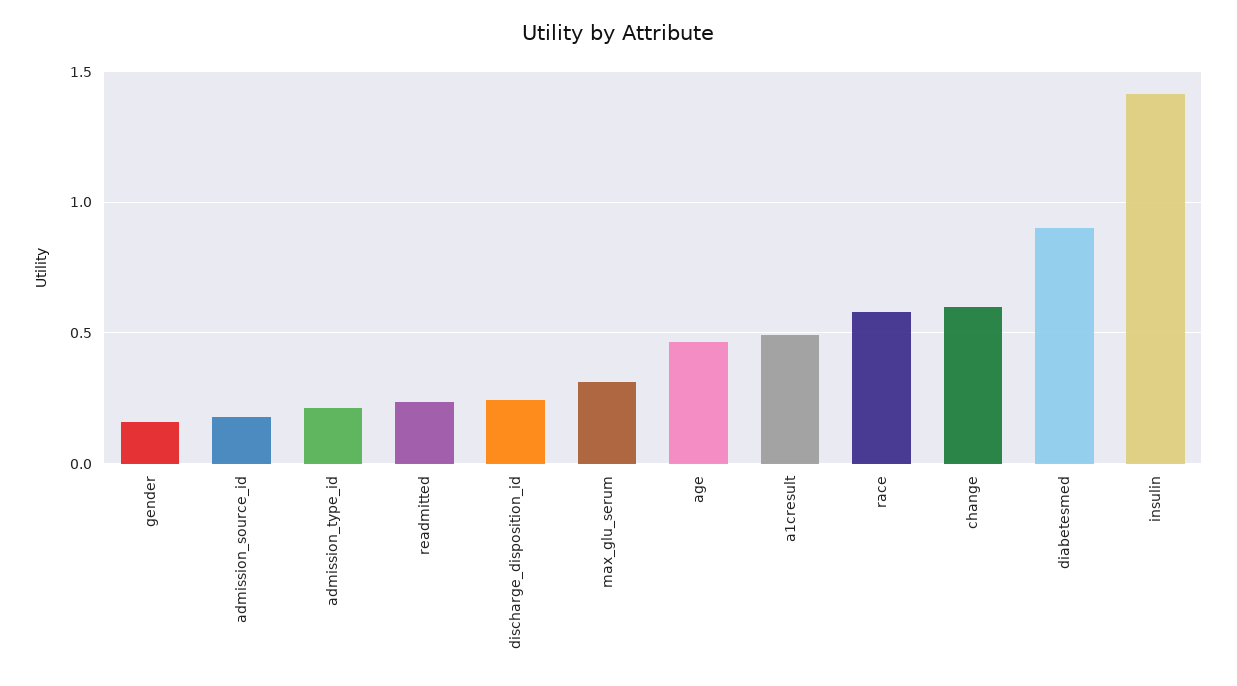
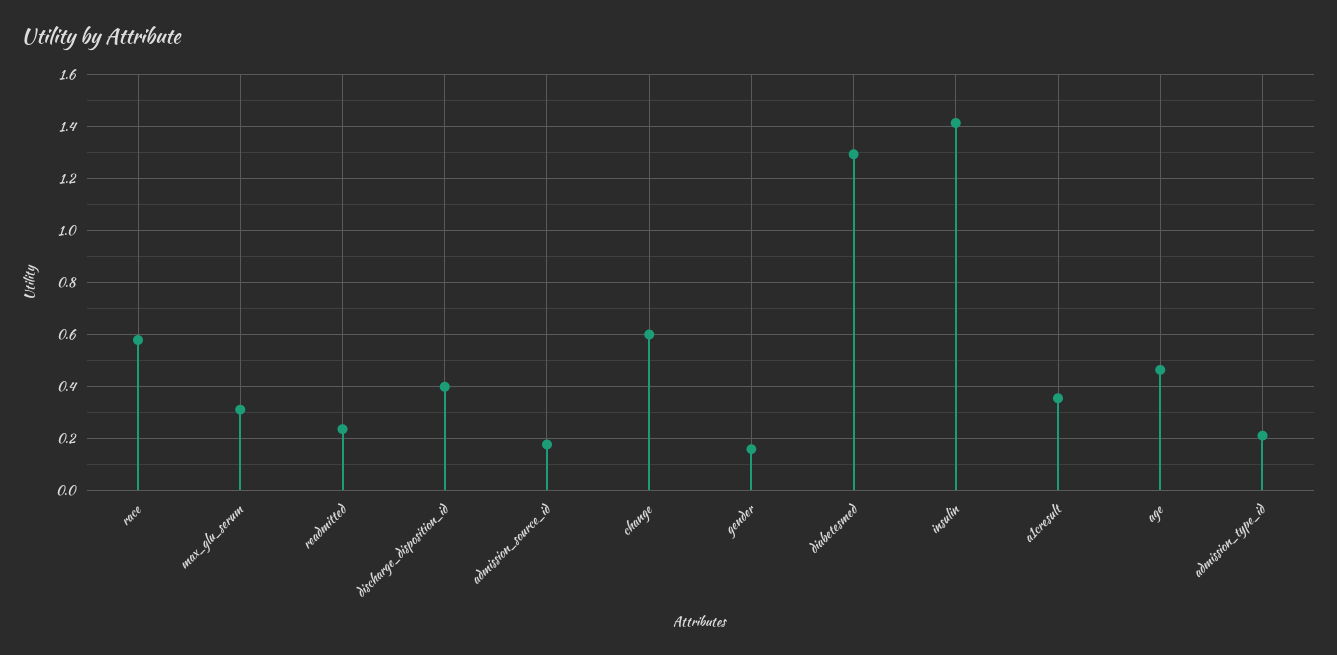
  {
    "gender": 0.15,
    "admission_source_id": 0.175,
    "admission_type_id": 0.2,
    "readmitted": 0.225,
-   "discharge_disposition_id": 0.25,
+   "discharge_disposition_id": 0.4,
    "max_glu_serum": 0.3,
    "age": 0.475,
-   "a1cresult": 0.5,
+   "a1cresult": 0.35,
    "race": 0.575,
    "change": 0.6,
-   "diabetesmed": 0.9,
+   "diabetesmed": 1.3,
    "insulin": 1.425
  }

